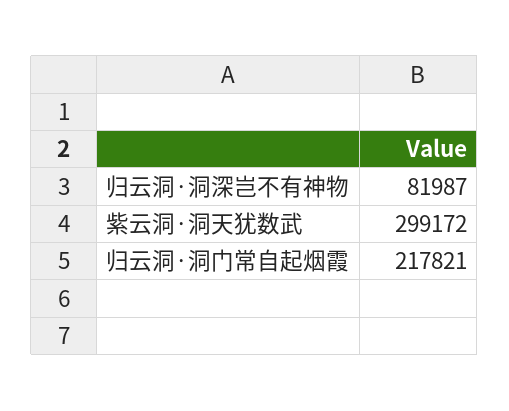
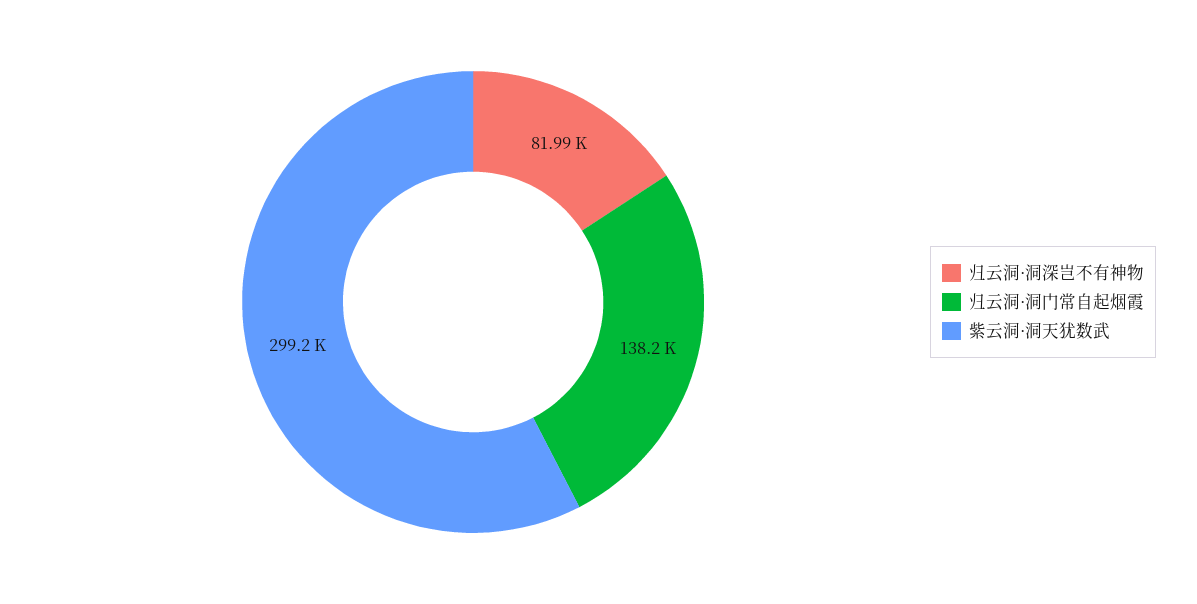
  {
    "归云洞·洞深岂不有神物": 81987,
    "紫云洞·洞天犹数武": 299172,
-   "归云洞·洞门常自起烟霞": 217821
+   "归云洞·洞门常自起烟霞": 138200
  }

